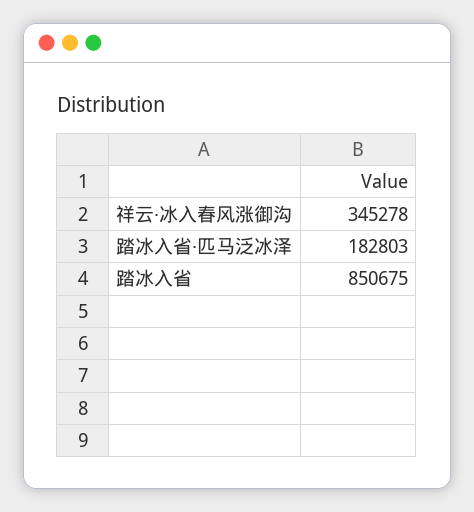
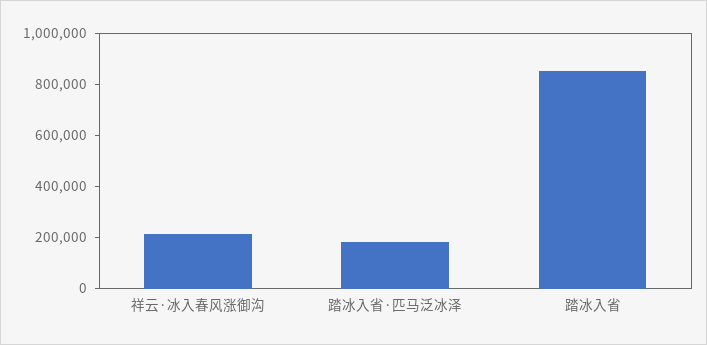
  {
-   "祥云·冰入春风涨御沟": 345278,
+   "祥云·冰入春风涨御沟": 200000,
    "踏冰入省·匹马泛冰泽": 182803,
    "踏冰入省": 850675
  }

